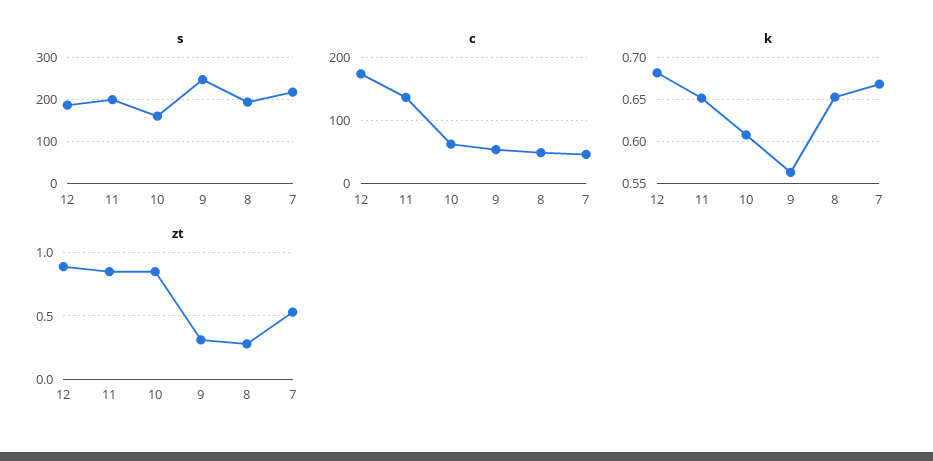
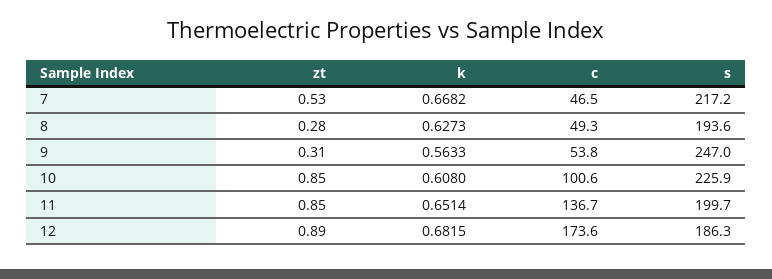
  {
    "s": {
      "12": 186.3,
      "11": 199.7,
-     "10": 160,
+     "10": 225.9,
      "9": 247,
      "8": 193.6,
      "7": 217.2
    },
    "c": {
      "12": 173.6,
      "11": 136.7,
-     "10": 60,
+     "10": 100.6,
      "9": 53.8,
      "8": 49.3,
      "7": 46.5
    },
    "k": {
      "12": 0.6815,
      "11": 0.6514,
      "10": 0.608,
      "9": 0.5633,
-     "8": 0.65,
+     "8": 0.6273,
      "7": 0.6682
    },
    "zt": {
      "12": 0.89,
      "11": 0.85,
      "10": 0.85,
      "9": 0.31,
      "8": 0.28,
      "7": 0.53
    }
  }

